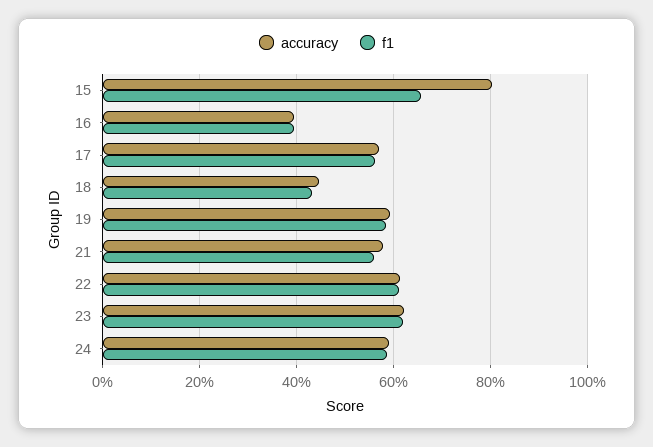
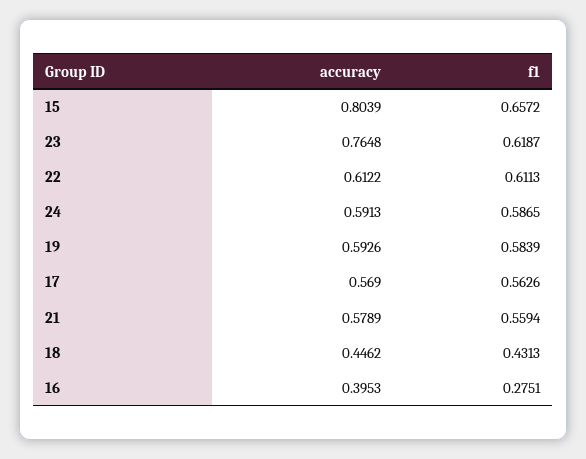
  {
    "accuracy": {
      "15": 0.8039,
      "16": 0.3953,
      "17": 0.569,
      "18": 0.4462,
      "19": 0.5926,
      "21": 0.5789,
      "22": 0.6122,
-     "23": 0.62,
+     "23": 0.7648,
      "24": 0.5913
    },
    "f1": {
      "15": 0.6572,
-     "16": 0.4,
+     "16": 0.2751,
      "17": 0.5626,
      "18": 0.4313,
      "19": 0.5839,
      "21": 0.5594,
      "22": 0.6113,
      "23": 0.6187,
      "24": 0.5865
    }
  }

